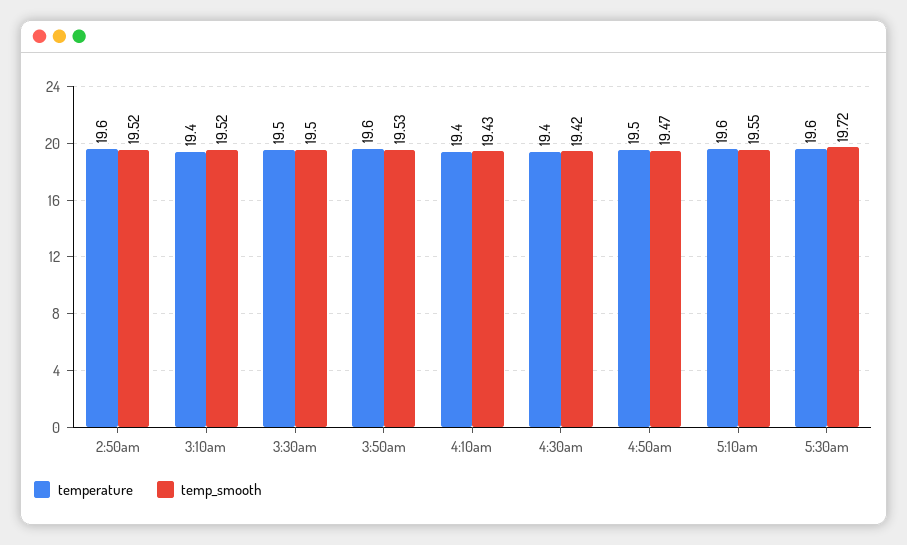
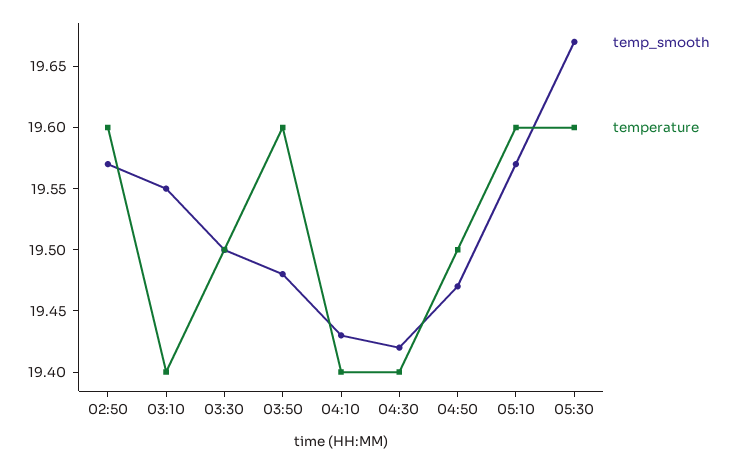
  {
    "temperature": {
      "2:50am": 19.6,
      "3:10am": 19.4,
      "3:30am": 19.5,
      "3:50am": 19.6,
      "4:10am": 19.4,
      "4:30am": 19.4,
      "4:50am": 19.5,
      "5:10am": 19.6,
      "5:30am": 19.6
    },
    "temp_smooth": {
-     "2:50am": 19.52,
+     "2:50am": 19.57,
-     "3:10am": 19.52,
+     "3:10am": 19.55,
      "3:30am": 19.5,
-     "3:50am": 19.53,
+     "3:50am": 19.48,
      "4:10am": 19.43,
      "4:30am": 19.42,
      "4:50am": 19.47,
-     "5:10am": 19.55,
+     "5:10am": 19.57,
-     "5:30am": 19.72
+     "5:30am": 19.67
    }
  }

